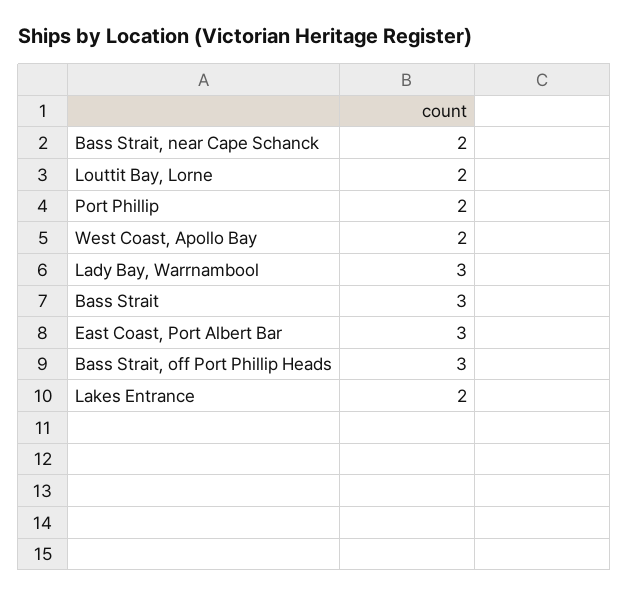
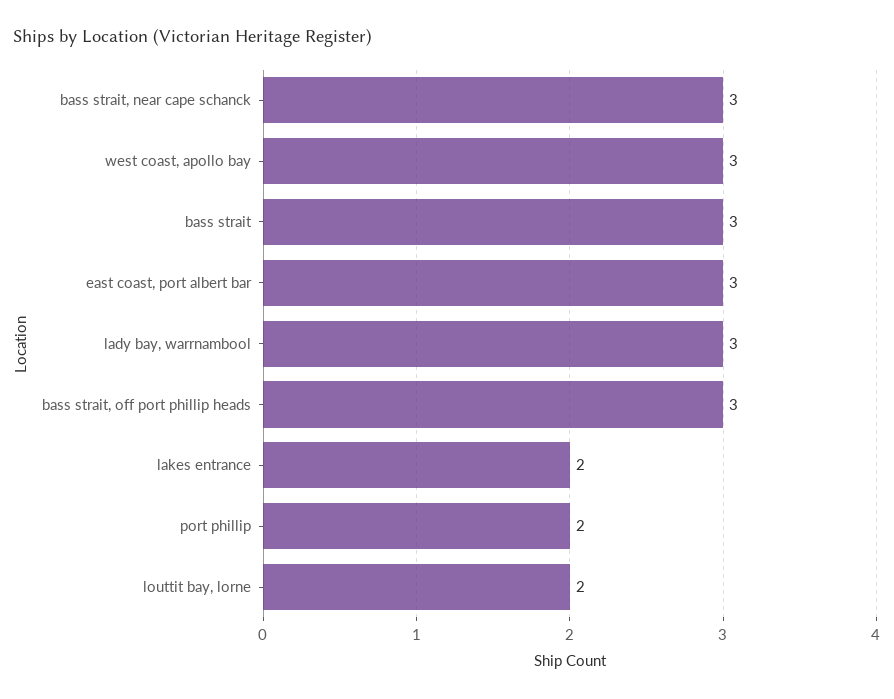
  {
-   "Bass Strait, near Cape Schanck": 2,
+   "Bass Strait, near Cape Schanck": 3,
    "Louttit Bay, Lorne": 2,
    "Port Phillip": 2,
-   "West Coast, Apollo Bay": 2,
+   "West Coast, Apollo Bay": 3,
    "Lady Bay, Warrnambool": 3,
    "Bass Strait": 3,
    "East Coast, Port Albert Bar": 3,
    "Bass Strait, off Port Phillip Heads": 3,
    "Lakes Entrance": 2
  }

